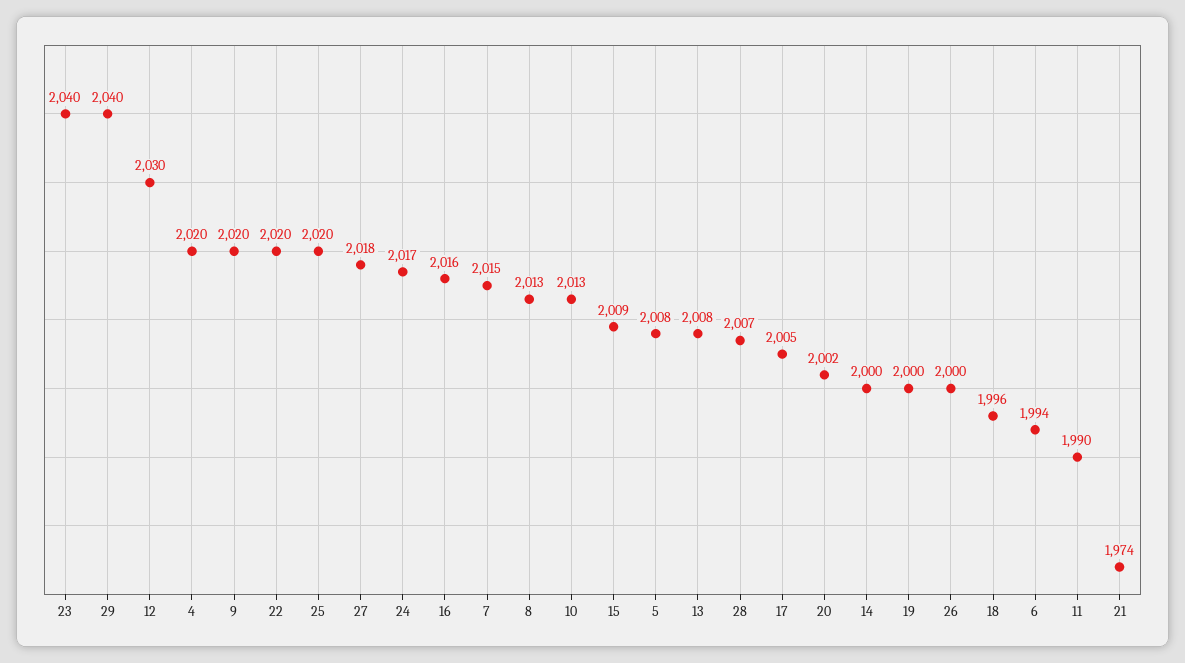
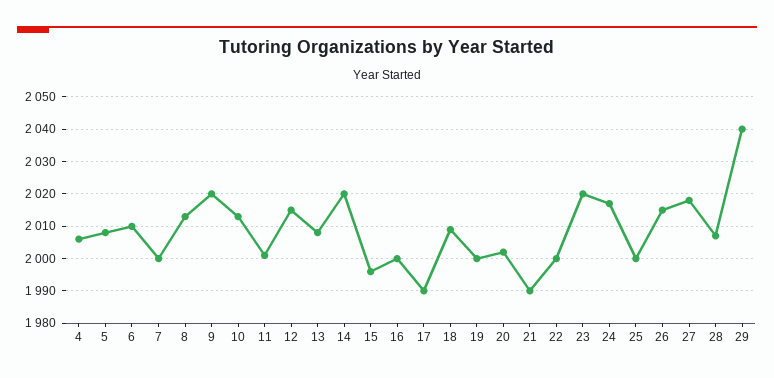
  {
-   "23": 2040,
+   "23": 2020,
    "29": 2040,
-   "12": 2030,
+   "12": 2015,
-   "4": 2020,
+   "4": 2005,
    "9": 2020,
-   "22": 2020,
+   "22": 2000,
-   "25": 2020,
+   "25": 2000,
    "27": 2018,
    "24": 2017,
-   "16": 2016,
+   "16": 2000,
-   "7": 2015,
+   "7": 2000,
    "8": 2013,
    "10": 2013,
-   "15": 2009,
+   "15": 1995,
    "5": 2008,
    "13": 2008,
    "28": 2007,
-   "17": 2005,
+   "17": 1990,
    "20": 2002,
-   "14": 2000,
+   "14": 2020,
    "19": 2000,
-   "26": 2000,
+   "26": 2015,
-   "18": 1996,
+   "18": 2010,
-   "6": 1994,
+   "6": 2010,
-   "11": 1990,
+   "11": 2000,
-   "21": 1974
+   "21": 1990
  }

